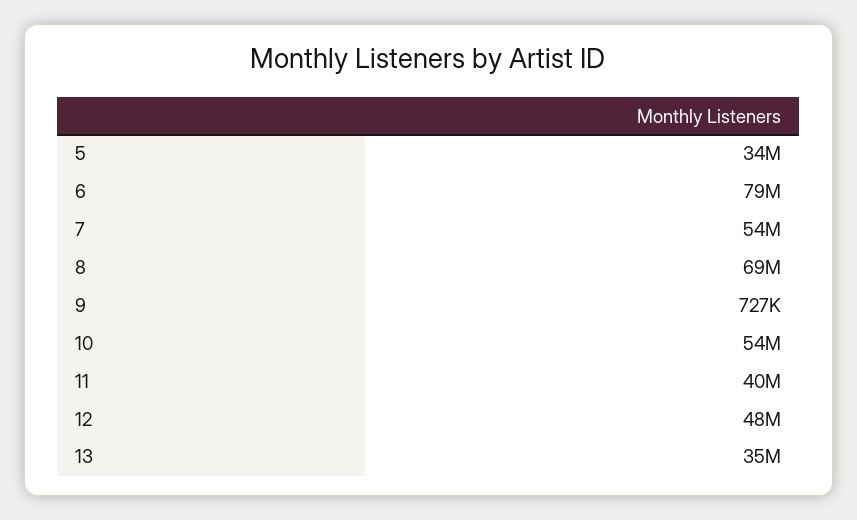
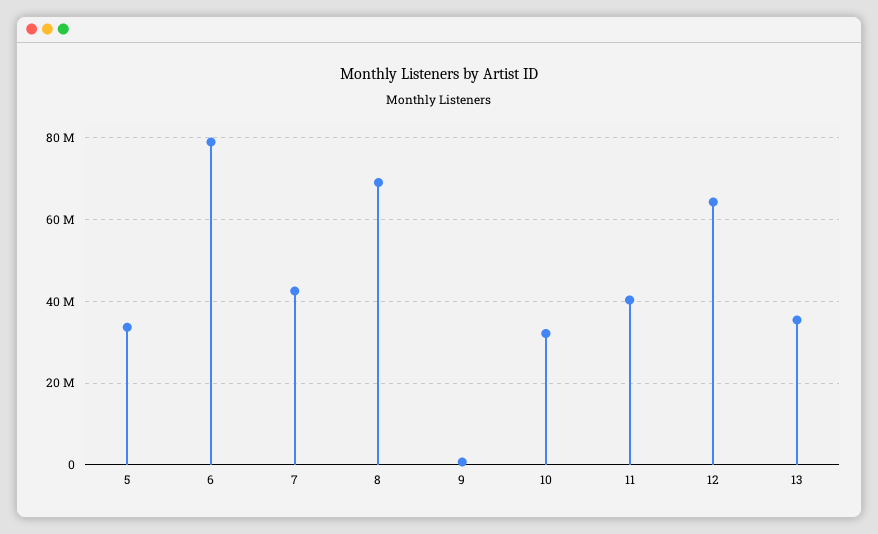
  {
    "5": 34000000,
    "6": 79000000,
-   "7": 54000000,
+   "7": 42000000,
    "8": 69000000,
    "9": 727000,
-   "10": 54000000,
+   "10": 32000000,
    "11": 40000000,
-   "12": 48000000,
+   "12": 64000000,
    "13": 35000000
  }

